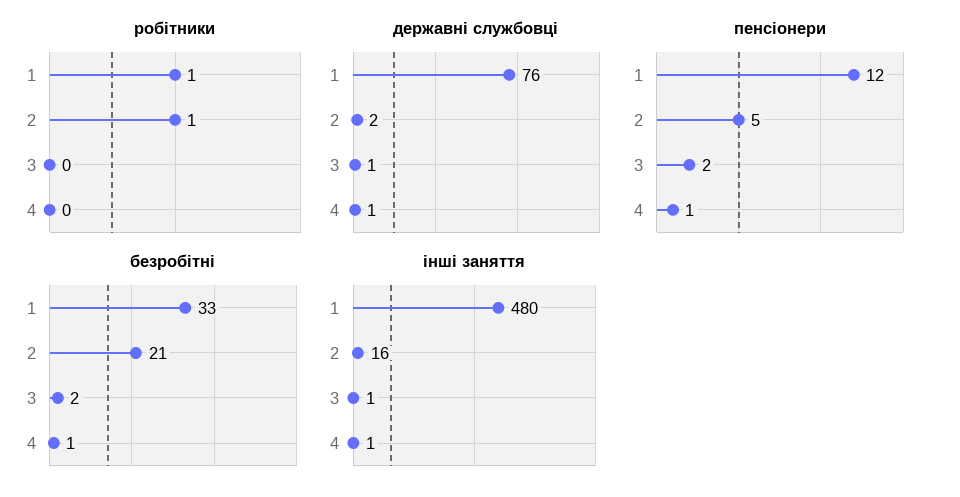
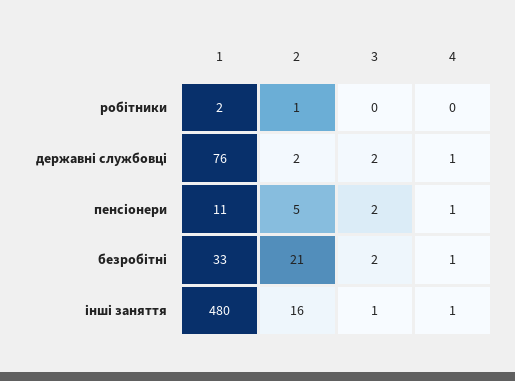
  {
    "робітники": {
-     "1": 1,
+     "1": 2,
      "2": 1,
      "3": 0,
      "4": 0
    },
    "державні службовці": {
      "1": 76,
      "2": 2,
-     "3": 1,
+     "3": 2,
      "4": 1
    },
    "пенсіонери": {
-     "1": 12,
+     "1": 11,
      "2": 5,
      "3": 2,
      "4": 1
    },
    "безробітні": {
      "1": 33,
      "2": 21,
      "3": 2,
      "4": 1
    },
    "інші заняття": {
      "1": 480,
      "2": 16,
      "3": 1,
      "4": 1
    }
  }

